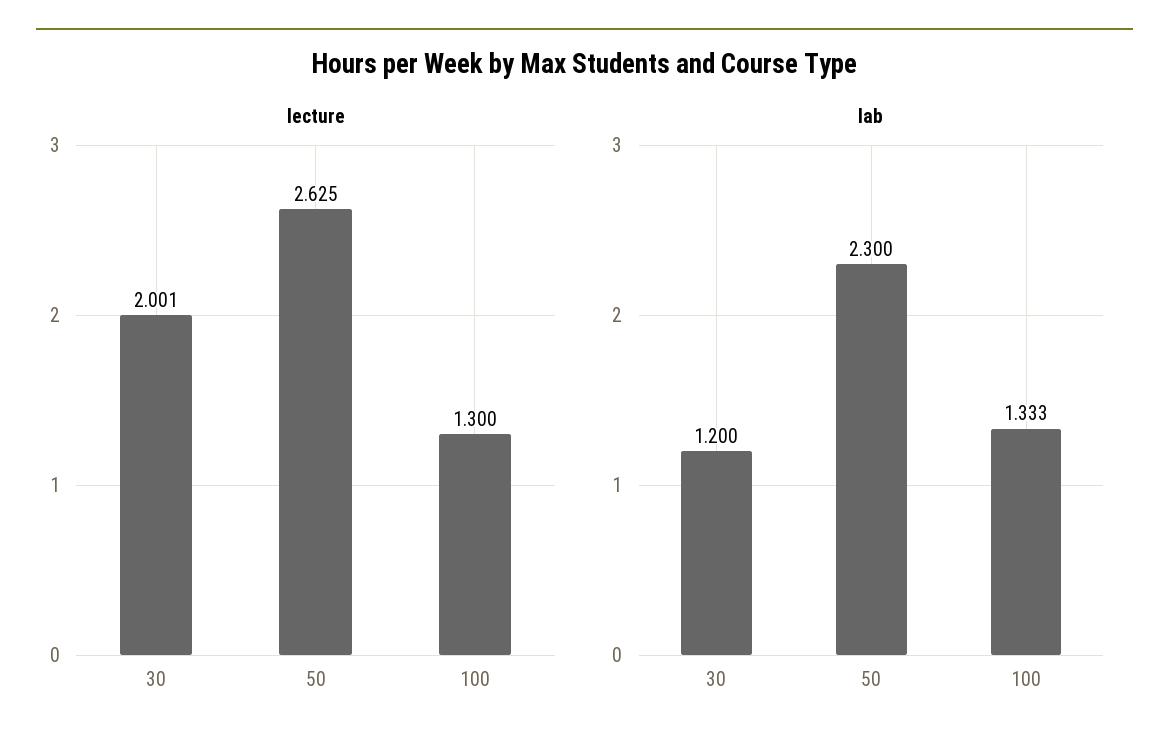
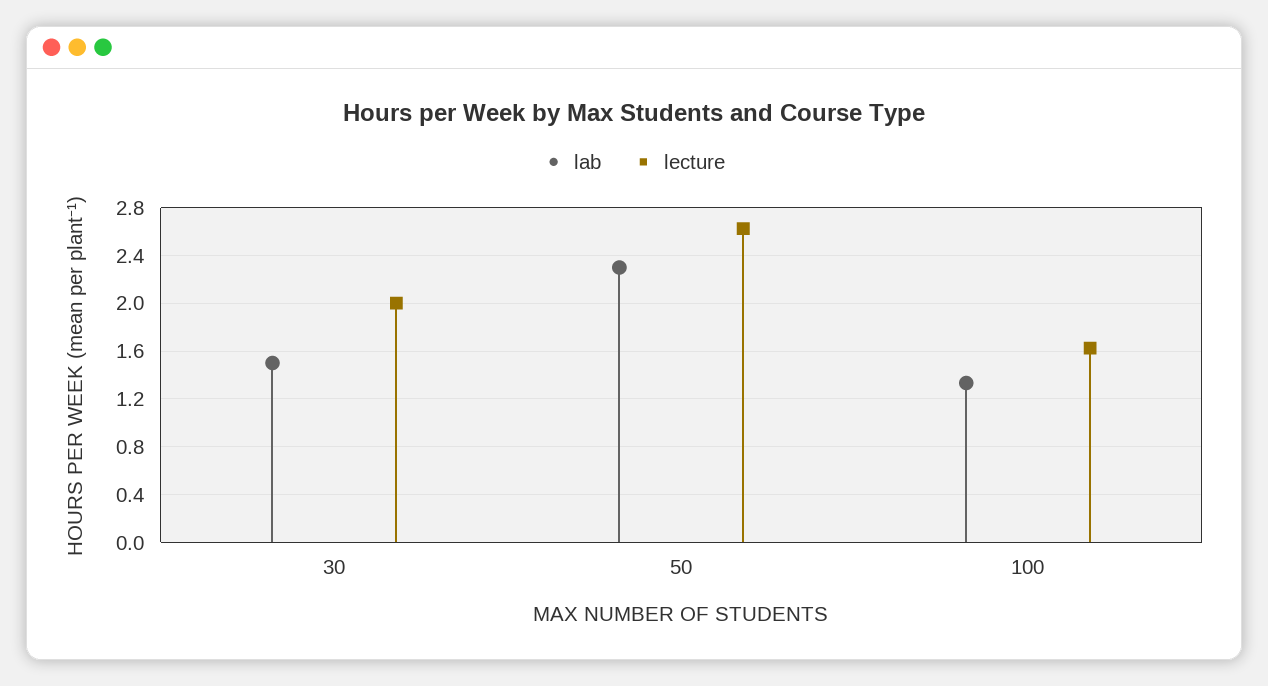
  {
    "lecture": {
      "30": 2.001,
      "50": 2.625,
-     "100": 1.3
+     "100": 1.6
    },
    "lab": {
-     "30": 1.2,
+     "30": 1.5,
      "50": 2.3,
      "100": 1.333
    }
  }

